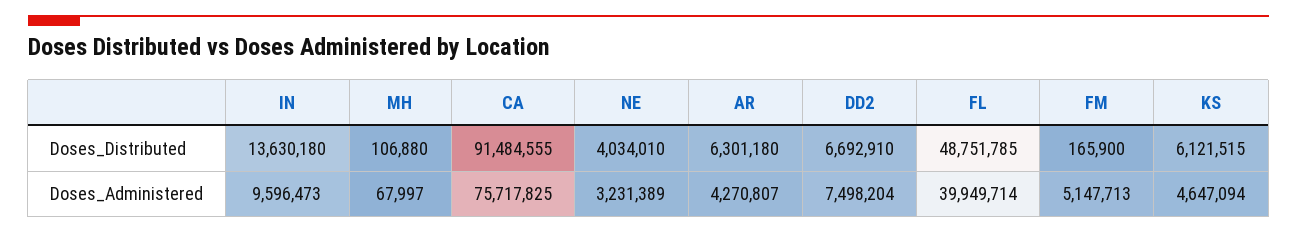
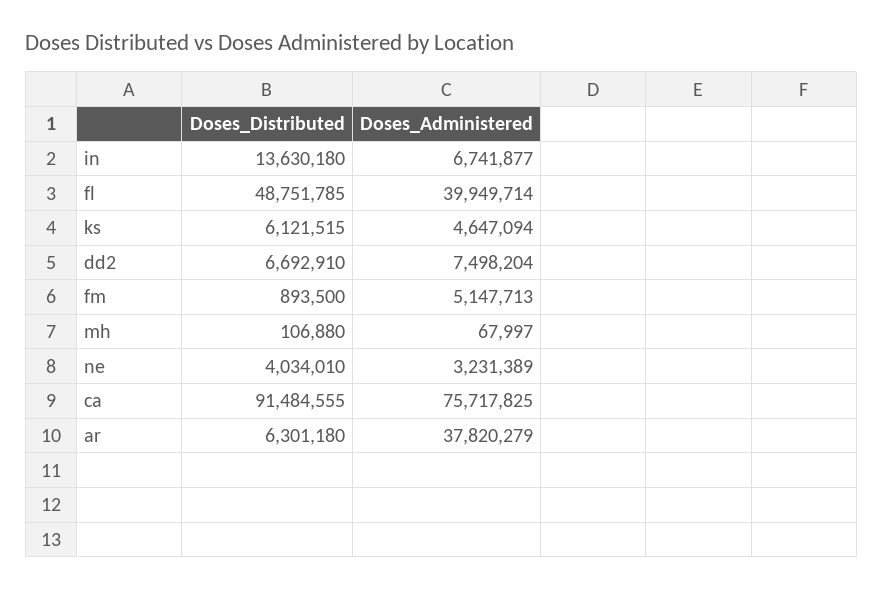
  {
    "IN": {
      "Doses_Distributed": 13630180,
-     "Doses_Administered": 9596473
+     "Doses_Administered": 6741877
    },
    "MH": {
      "Doses_Distributed": 106880,
      "Doses_Administered": 67997
    },
    "CA": {
      "Doses_Distributed": 91484555,
      "Doses_Administered": 75717825
    },
    "NE": {
      "Doses_Distributed": 4034010,
      "Doses_Administered": 3231389
    },
    "AR": {
      "Doses_Distributed": 6301180,
-     "Doses_Administered": 4270807
+     "Doses_Administered": 37820279
    },
    "DD2": {
      "Doses_Distributed": 6692910,
      "Doses_Administered": 7498204
    },
    "FL": {
      "Doses_Distributed": 48751785,
      "Doses_Administered": 39949714
    },
    "FM": {
-     "Doses_Distributed": 165900,
+     "Doses_Distributed": 893500,
      "Doses_Administered": 5147713
    },
    "KS": {
      "Doses_Distributed": 6121515,
      "Doses_Administered": 4647094
    }
  }

